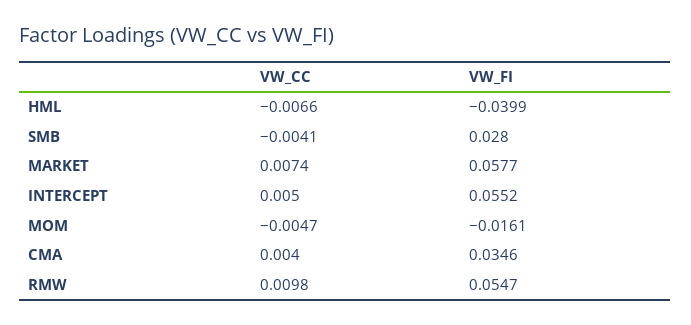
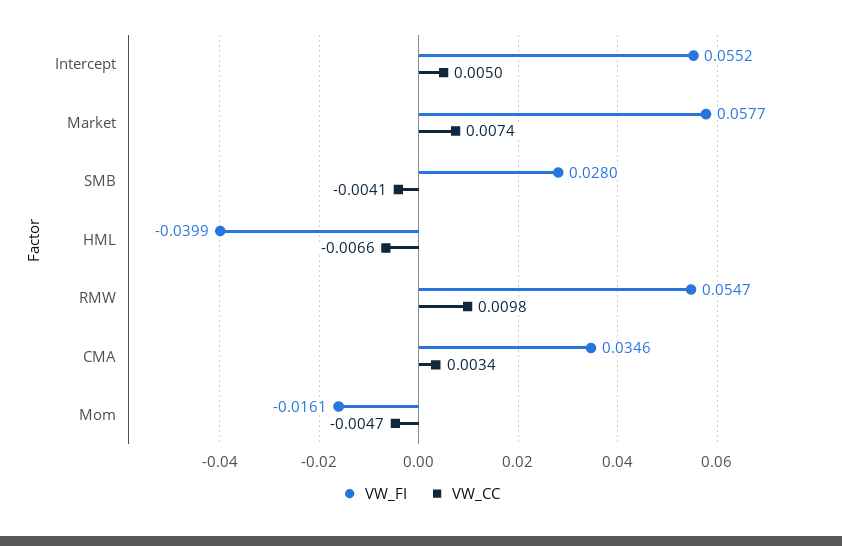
  {
    "VW_CC": {
      "HML": -0.0066,
      "SMB": -0.0041,
      "MARKET": 0.0074,
      "INTERCEPT": 0.005,
      "MOM": -0.0047,
-     "CMA": 0.004,
+     "CMA": 0.0034,
      "RMW": 0.0098
    },
    "VW_FI": {
      "HML": -0.0399,
      "SMB": 0.028,
      "MARKET": 0.0577,
      "INTERCEPT": 0.0552,
      "MOM": -0.0161,
      "CMA": 0.0346,
      "RMW": 0.0547
    }
  }

